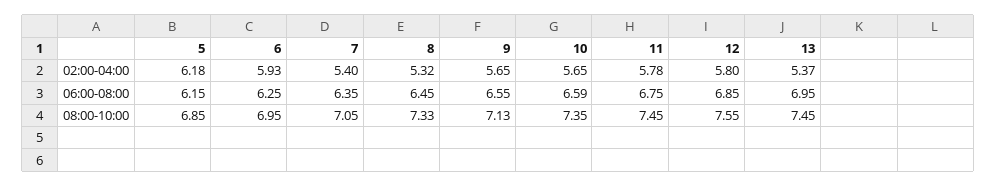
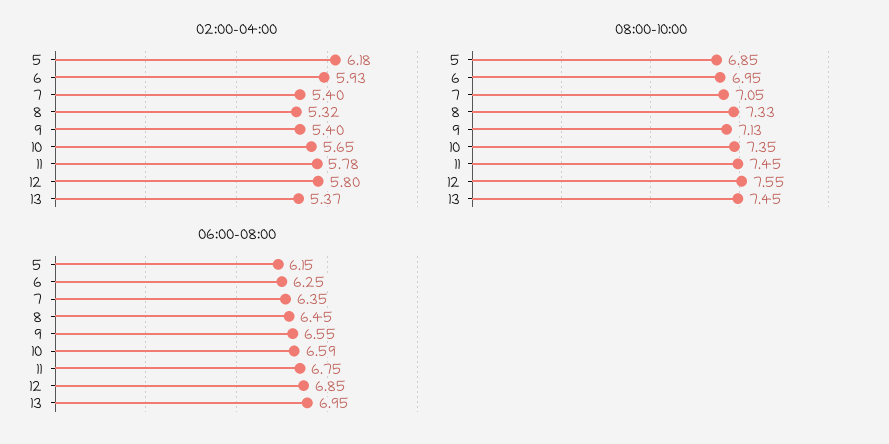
  {
    "02:00-04:00": {
      "5": 6.18,
      "6": 5.93,
      "7": 5.4,
      "8": 5.32,
-     "9": 5.65,
+     "9": 5.4,
      "10": 5.65,
      "11": 5.78,
      "12": 5.8,
      "13": 5.37
    },
    "06:00-08:00": {
      "5": 6.15,
      "6": 6.25,
      "7": 6.35,
      "8": 6.45,
      "9": 6.55,
      "10": 6.59,
      "11": 6.75,
      "12": 6.85,
      "13": 6.95
    },
    "08:00-10:00": {
      "5": 6.85,
      "6": 6.95,
      "7": 7.05,
      "8": 7.33,
      "9": 7.13,
      "10": 7.35,
      "11": 7.45,
      "12": 7.55,
      "13": 7.45
    }
  }

